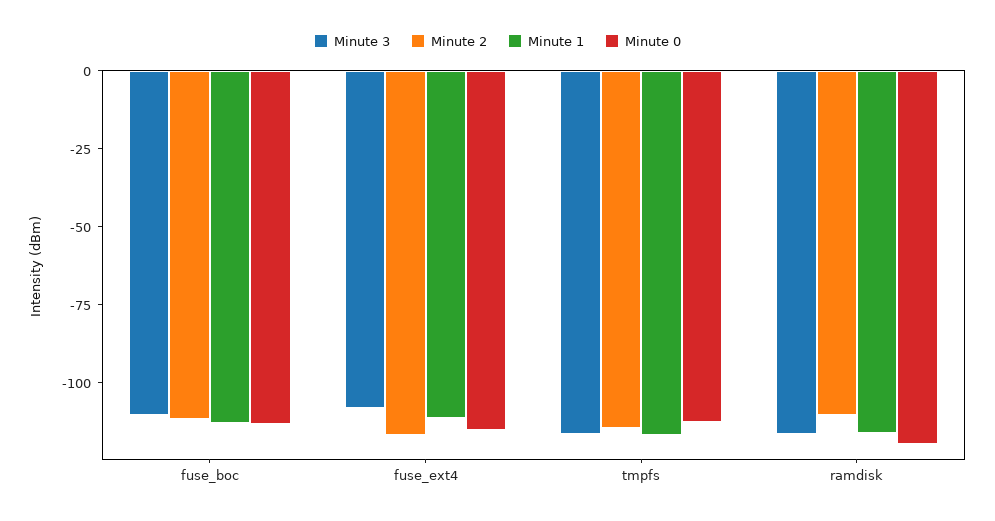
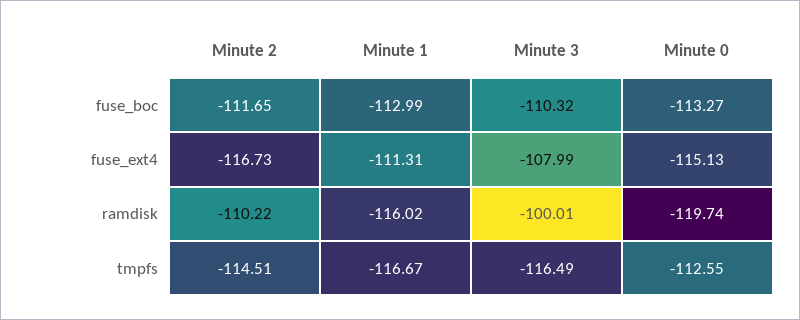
  {
    "Minute 3": {
      "fuse_boc": -110.32,
      "fuse_ext4": -107.99,
      "tmpfs": -116.49,
-     "ramdisk": -115
+     "ramdisk": -100.01
    },
    "Minute 2": {
      "fuse_boc": -111.65,
      "fuse_ext4": -116.73,
      "tmpfs": -114.51,
      "ramdisk": -110.22
    },
    "Minute 1": {
      "fuse_boc": -112.99,
      "fuse_ext4": -111.31,
      "tmpfs": -116.67,
      "ramdisk": -116.02
    },
    "Minute 0": {
      "fuse_boc": -113.27,
      "fuse_ext4": -115.13,
      "tmpfs": -112.55,
      "ramdisk": -119.74
    }
  }

